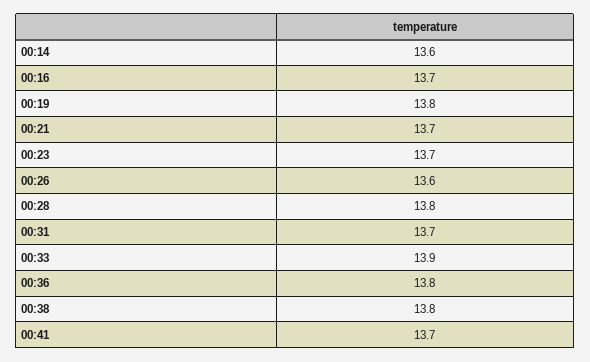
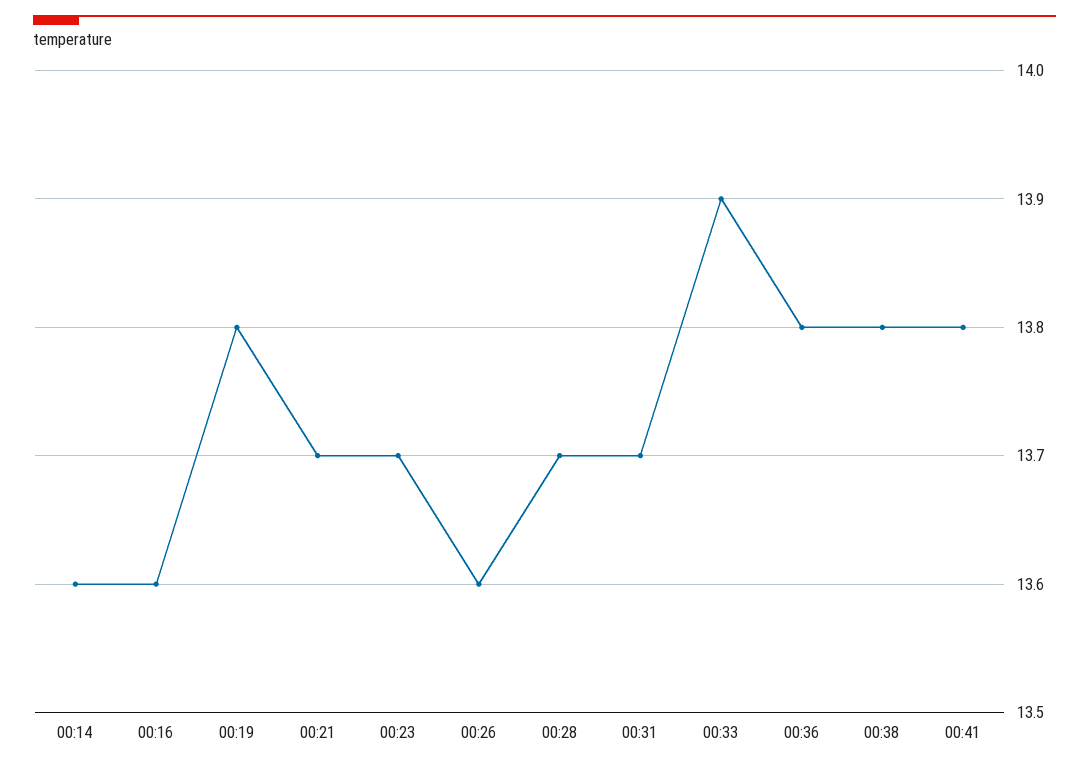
  {
    "00:14": 13.6,
-   "00:16": 13.7,
+   "00:16": 13.6,
    "00:19": 13.8,
    "00:21": 13.7,
    "00:23": 13.7,
    "00:26": 13.6,
-   "00:28": 13.8,
+   "00:28": 13.7,
    "00:31": 13.7,
    "00:33": 13.9,
    "00:36": 13.8,
    "00:38": 13.8,
-   "00:41": 13.7
+   "00:41": 13.8
  }

